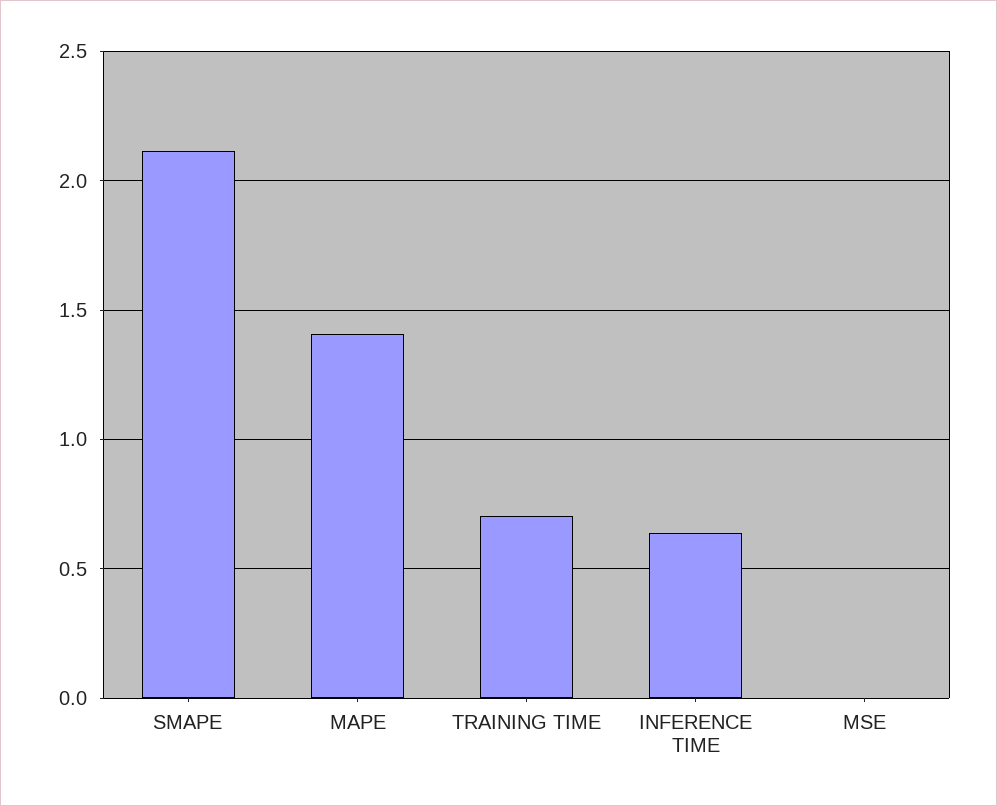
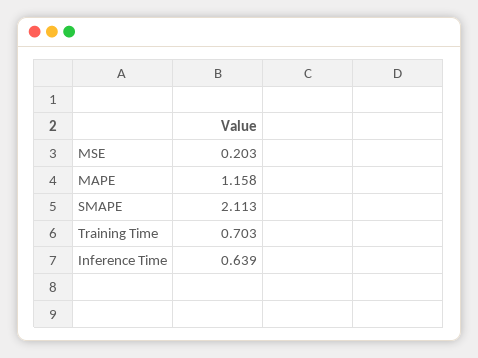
  {
    "SMAPE": 2.113,
-   "MAPE": 1.4,
+   "MAPE": 1.158,
    "TRAINING TIME": 0.703,
    "INFERENCE TIME": 0.639,
-   "MSE": 0
+   "MSE": 0.203
  }

